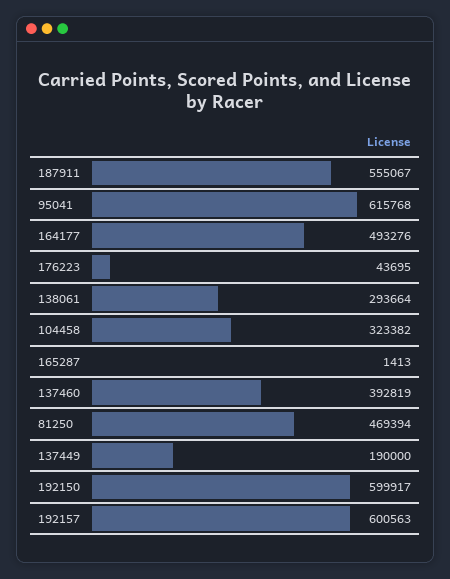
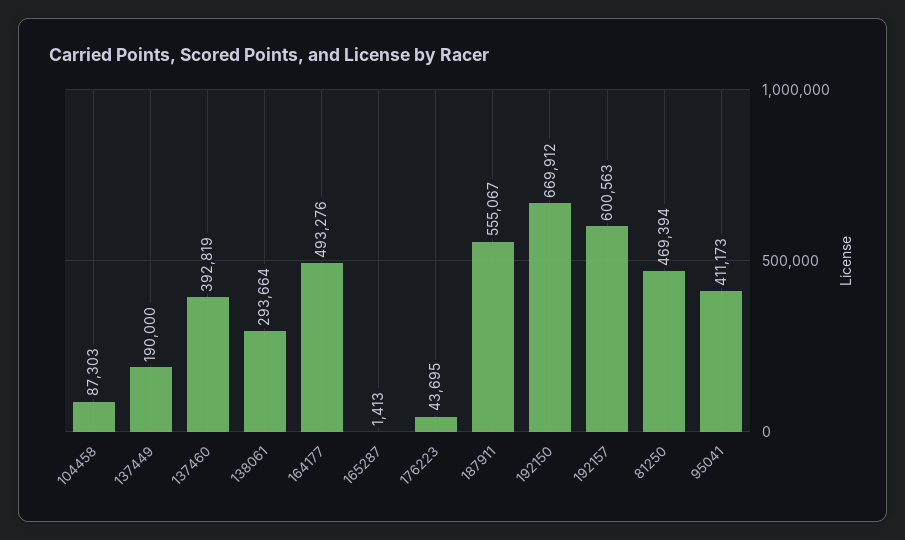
  {
    "187911": 555067,
-   "95041": 615768,
+   "95041": 411173,
    "164177": 493276,
    "176223": 43695,
    "138061": 293664,
-   "104458": 323382,
+   "104458": 87303,
    "165287": 1413,
    "137460": 392819,
    "81250": 469394,
    "137449": 190000,
-   "192150": 599917,
+   "192150": 669912,
    "192157": 600563
  }

